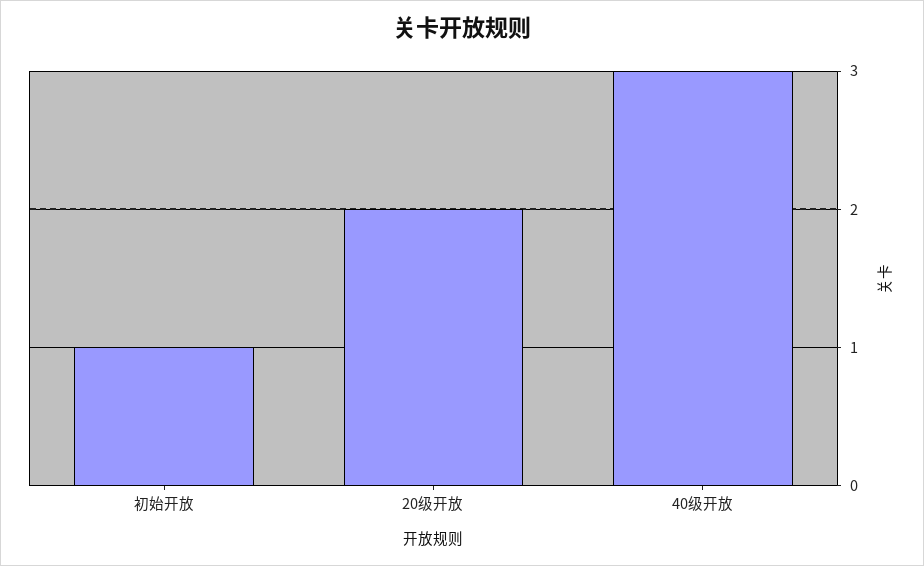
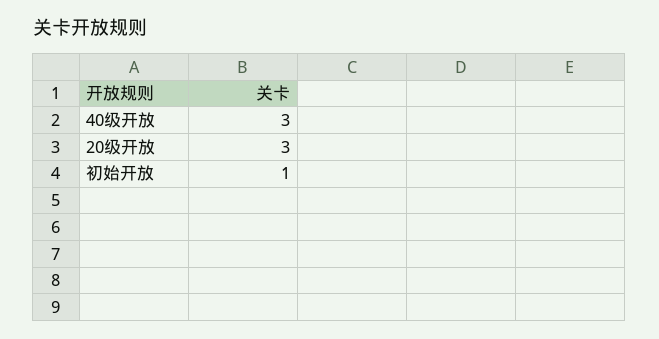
  {
    "初始开放": 1,
-   "20级开放": 2,
+   "20级开放": 3,
    "40级开放": 3
  }

